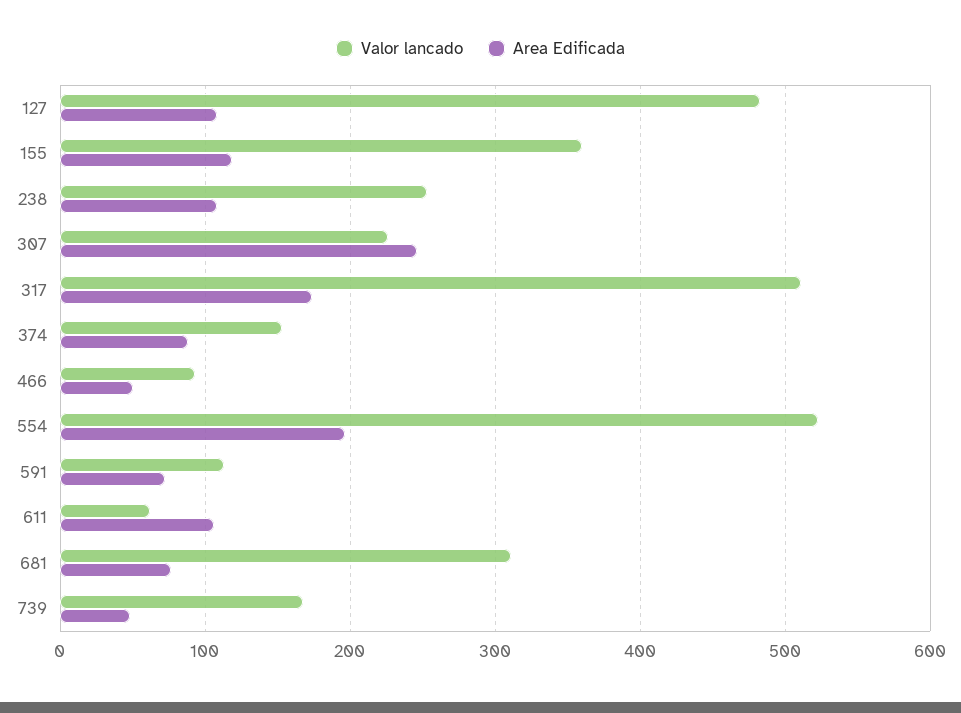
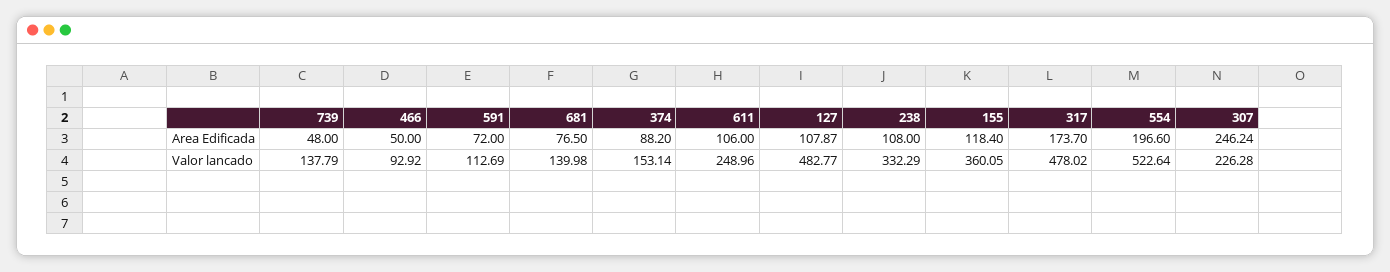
  {
    "Valor lancado": {
      "127": 482.77,
      "155": 360.05,
-     "238": 250,
+     "238": 332.29,
      "307": 226.28,
-     "317": 510,
+     "317": 478.02,
      "374": 153.14,
      "466": 92.92,
      "554": 522.64,
      "591": 112.69,
-     "611": 60,
+     "611": 248.96,
-     "681": 310,
+     "681": 139.98,
-     "739": 170
+     "739": 137.79
    },
    "Area Edificada": {
      "127": 107.87,
      "155": 118.4,
      "238": 108,
      "307": 246.24,
      "317": 173.7,
      "374": 88.2,
      "466": 50,
      "554": 196.6,
      "591": 72,
      "611": 106,
      "681": 76.5,
      "739": 48
    }
  }

